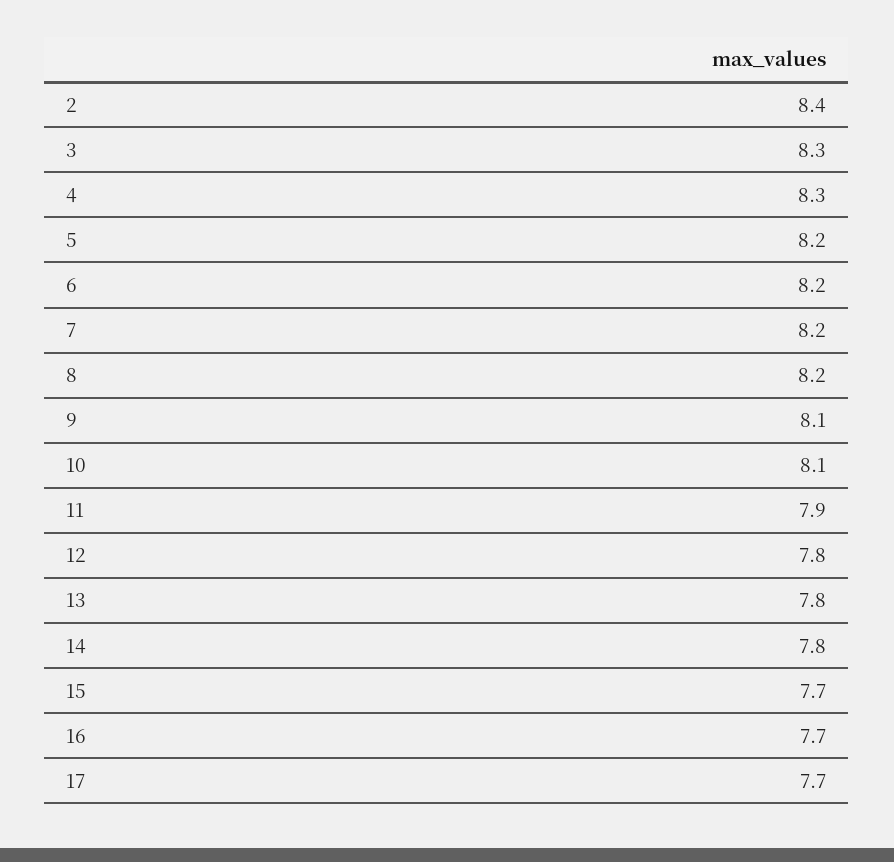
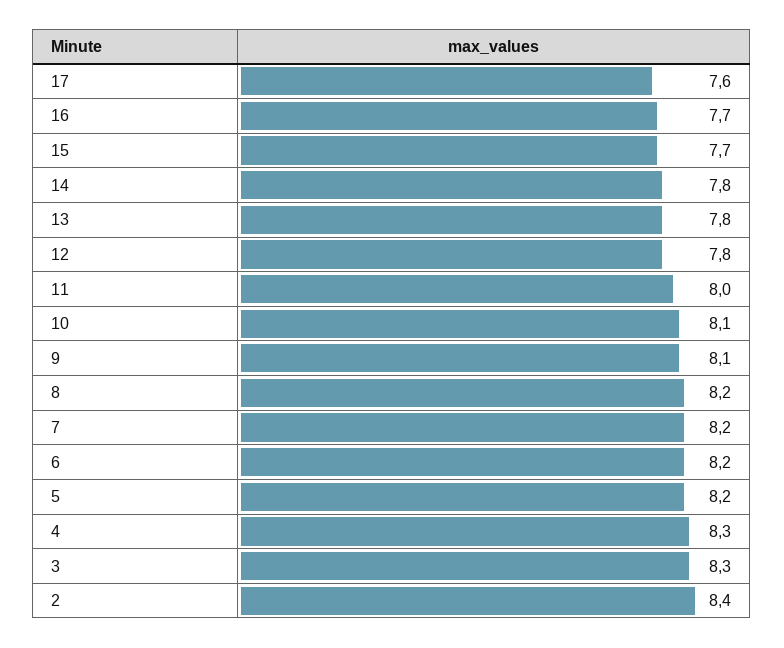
  {
    "2": 8.4,
    "3": 8.3,
    "4": 8.3,
    "5": 8.2,
    "6": 8.2,
    "7": 8.2,
    "8": 8.2,
    "9": 8.1,
    "10": 8.1,
-   "11": 7.9,
+   "11": 8,
    "12": 7.8,
    "13": 7.8,
    "14": 7.8,
    "15": 7.7,
    "16": 7.7,
-   "17": 7.7
+   "17": 7.6
  }

